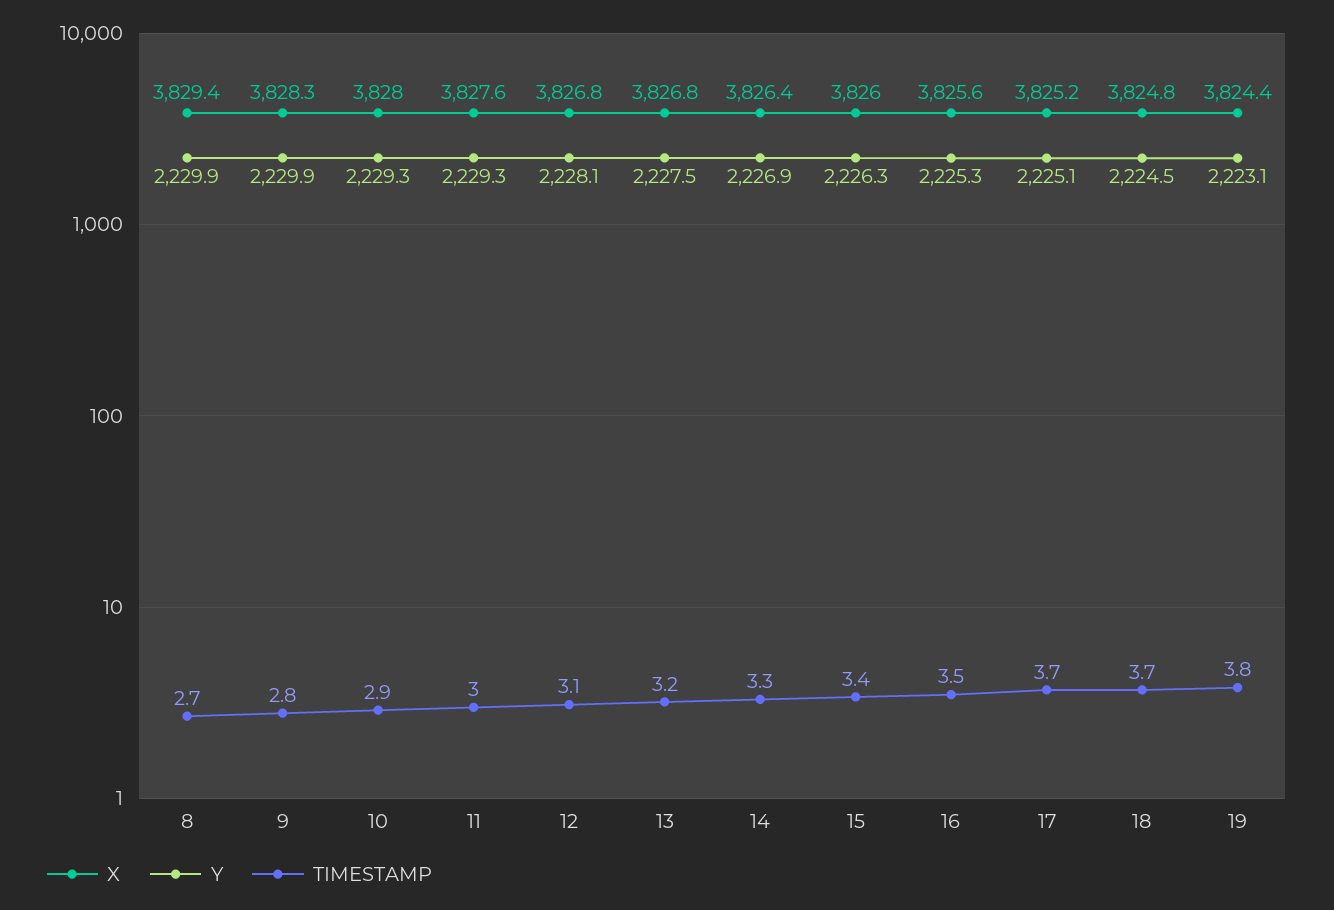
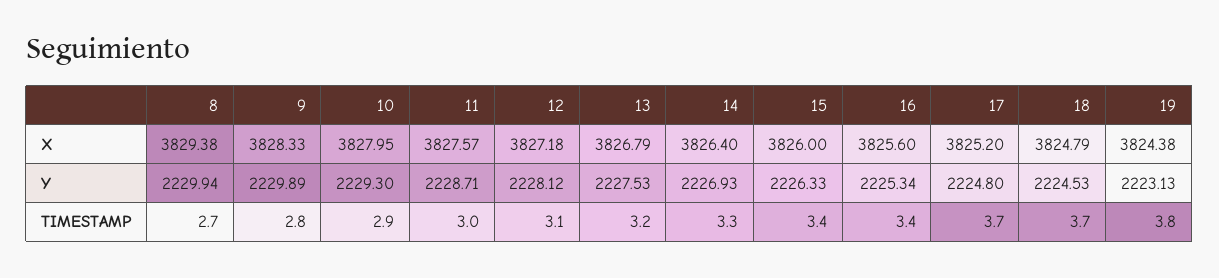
  {
    "X": {
      "8": 3829.38,
      "9": 3828.33,
      "10": 3827.95,
      "11": 3827.57,
-     "12": 3826.8,
+     "12": 3827.18,
      "13": 3826.79,
      "14": 3826.4,
      "15": 3826,
      "16": 3825.6,
      "17": 3825.2,
      "18": 3824.79,
      "19": 3824.38
    },
    "Y": {
      "8": 2229.94,
      "9": 2229.89,
      "10": 2229.3,
-     "11": 2229.3,
+     "11": 2228.71,
      "12": 2228.12,
      "13": 2227.53,
      "14": 2226.93,
      "15": 2226.33,
      "16": 2225.34,
-     "17": 2225.1,
+     "17": 2224.8,
      "18": 2224.53,
      "19": 2223.13
    },
    "TIMESTAMP": {
      "8": 2.7,
      "9": 2.8,
      "10": 2.9,
      "11": 3,
      "12": 3.1,
      "13": 3.2,
      "14": 3.3,
      "15": 3.4,
-     "16": 3.5,
+     "16": 3.4,
      "17": 3.7,
      "18": 3.7,
      "19": 3.8
    }
  }

